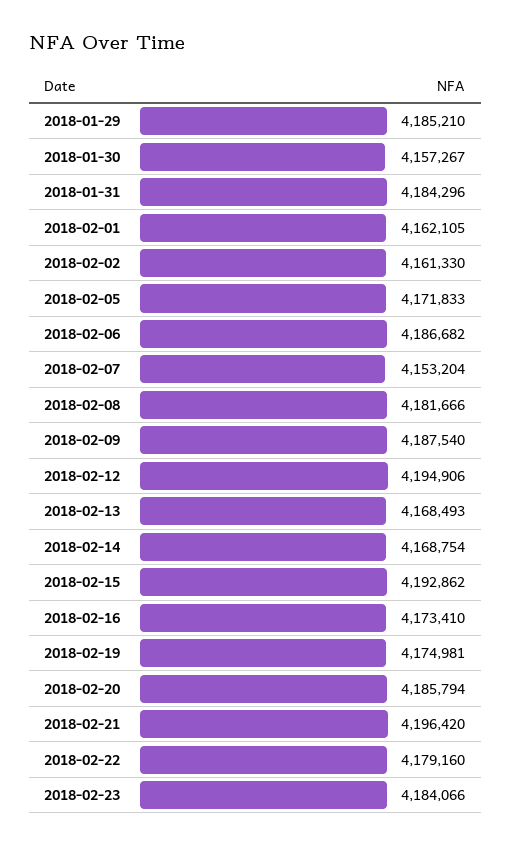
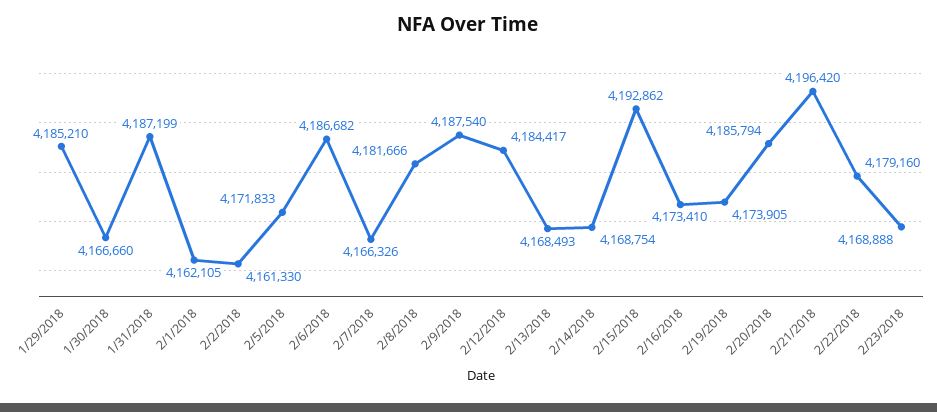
  {
    "2018-01-29": 4185210,
-   "2018-01-30": 4157267,
+   "2018-01-30": 4166660,
-   "2018-01-31": 4184296,
+   "2018-01-31": 4187199,
    "2018-02-01": 4162105,
    "2018-02-02": 4161330,
    "2018-02-05": 4171833,
    "2018-02-06": 4186682,
-   "2018-02-07": 4153204,
+   "2018-02-07": 4166326,
    "2018-02-08": 4181666,
    "2018-02-09": 4187540,
-   "2018-02-12": 4194906,
+   "2018-02-12": 4184417,
    "2018-02-13": 4168493,
    "2018-02-14": 4168754,
    "2018-02-15": 4192862,
    "2018-02-16": 4173410,
-   "2018-02-19": 4174981,
+   "2018-02-19": 4173905,
    "2018-02-20": 4185794,
    "2018-02-21": 4196420,
    "2018-02-22": 4179160,
-   "2018-02-23": 4184066
+   "2018-02-23": 4168888
  }

